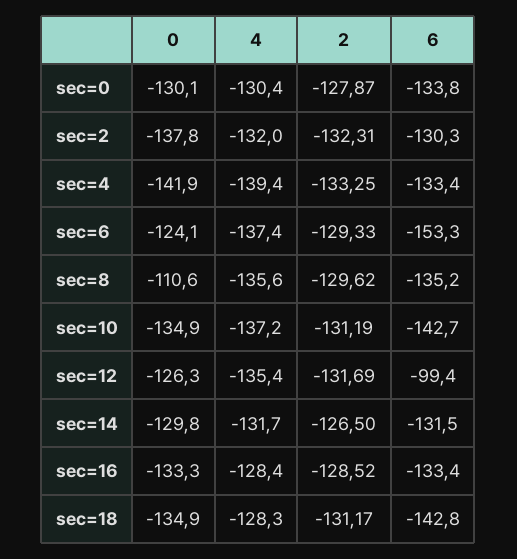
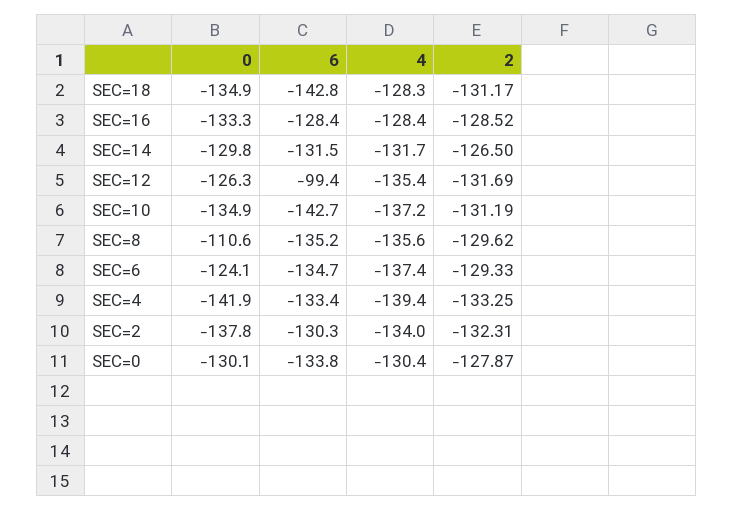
  {
    "0": {
      "sec=0": -130.1,
      "sec=2": -137.8,
      "sec=4": -141.9,
      "sec=6": -124.1,
      "sec=8": -110.6,
      "sec=10": -134.9,
      "sec=12": -126.3,
      "sec=14": -129.8,
      "sec=16": -133.3,
      "sec=18": -134.9
    },
    "4": {
      "sec=0": -130.4,
-     "sec=2": -132,
+     "sec=2": -134,
      "sec=4": -139.4,
      "sec=6": -137.4,
      "sec=8": -135.6,
      "sec=10": -137.2,
      "sec=12": -135.4,
      "sec=14": -131.7,
      "sec=16": -128.4,
      "sec=18": -128.3
    },
    "2": {
      "sec=0": -127.87,
      "sec=2": -132.31,
      "sec=4": -133.25,
      "sec=6": -129.33,
      "sec=8": -129.62,
      "sec=10": -131.19,
      "sec=12": -131.69,
      "sec=14": -126.5,
      "sec=16": -128.52,
      "sec=18": -131.17
    },
    "6": {
      "sec=0": -133.8,
      "sec=2": -130.3,
      "sec=4": -133.4,
-     "sec=6": -153.3,
+     "sec=6": -134.7,
      "sec=8": -135.2,
      "sec=10": -142.7,
      "sec=12": -99.4,
      "sec=14": -131.5,
-     "sec=16": -133.4,
+     "sec=16": -128.4,
      "sec=18": -142.8
    }
  }

